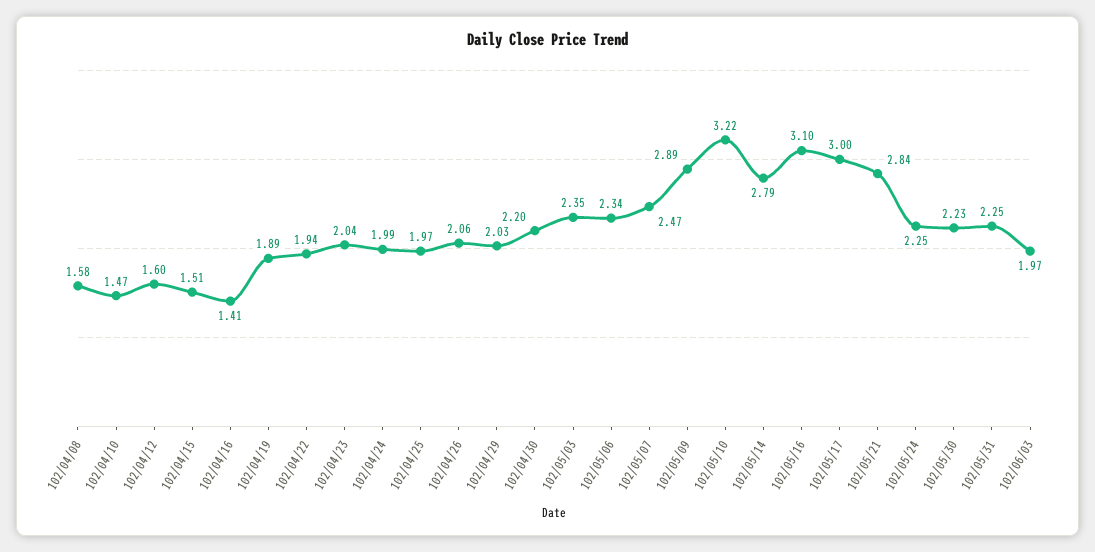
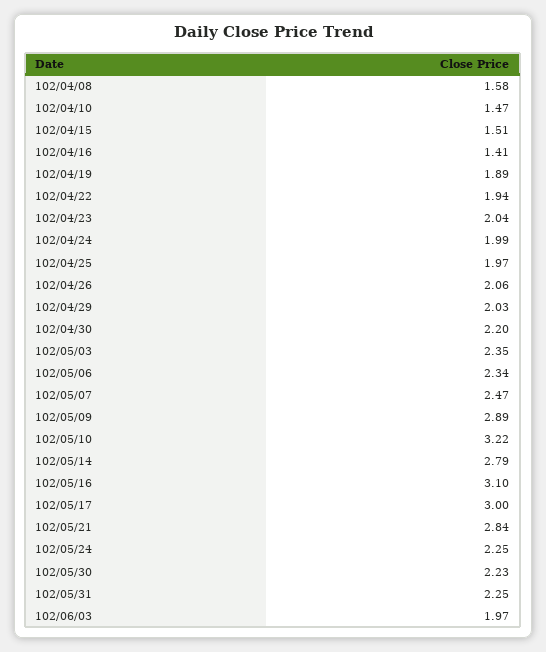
  {
    "102/04/08": 1.58,
    "102/04/10": 1.47,
-   "102/04/12": 1.6,
    "102/04/15": 1.51,
    "102/04/16": 1.41,
    "102/04/19": 1.89,
    "102/04/22": 1.94,
    "102/04/23": 2.04,
    "102/04/24": 1.99,
    "102/04/25": 1.97,
    "102/04/26": 2.06,
    "102/04/29": 2.03,
    "102/04/30": 2.2,
    "102/05/03": 2.35,
    "102/05/06": 2.34,
    "102/05/07": 2.47,
    "102/05/09": 2.89,
    "102/05/10": 3.22,
    "102/05/14": 2.79,
    "102/05/16": 3.1,
    "102/05/17": 3,
    "102/05/21": 2.84,
    "102/05/24": 2.25,
    "102/05/30": 2.23,
    "102/05/31": 2.25,
    "102/06/03": 1.97
  }

